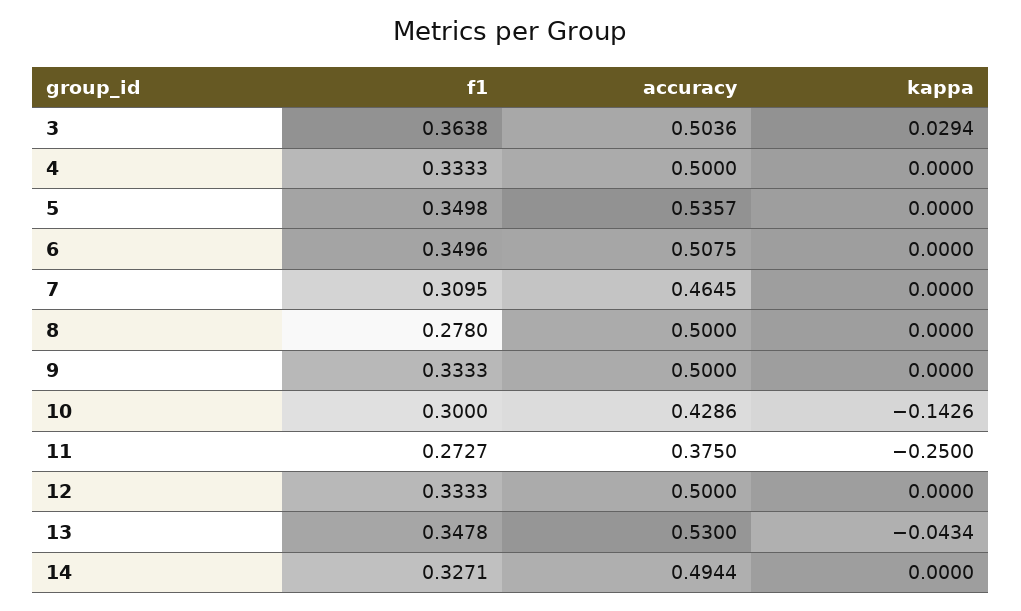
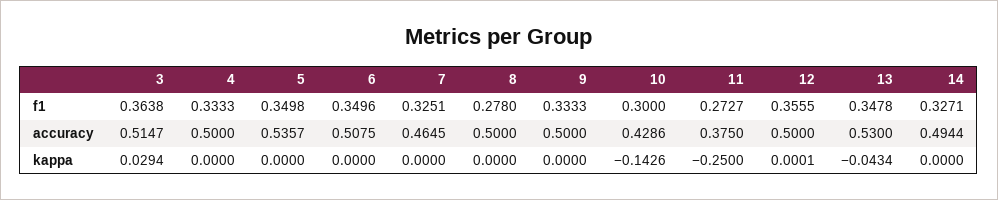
  {
    "f1": {
      "3": 0.3638,
      "4": 0.3333,
      "5": 0.3498,
      "6": 0.3496,
-     "7": 0.3095,
+     "7": 0.3251,
      "8": 0.278,
      "9": 0.3333,
      "10": 0.3,
      "11": 0.2727,
-     "12": 0.3333,
+     "12": 0.3555,
      "13": 0.3478,
      "14": 0.3271
    },
    "accuracy": {
-     "3": 0.5036,
+     "3": 0.5147,
      "4": 0.5,
      "5": 0.5357,
      "6": 0.5075,
      "7": 0.4645,
      "8": 0.5,
      "9": 0.5,
      "10": 0.4286,
      "11": 0.375,
      "12": 0.5,
      "13": 0.53,
      "14": 0.4944
    },
    "kappa": {
      "3": 0.0294,
      "4": 0,
      "5": 0,
      "6": 0,
      "7": 0,
      "8": 0,
      "9": 0,
      "10": -0.1426,
      "11": -0.25,
-     "12": 0,
+     "12": 0.0001,
      "13": -0.0434,
      "14": 0
    }
  }

